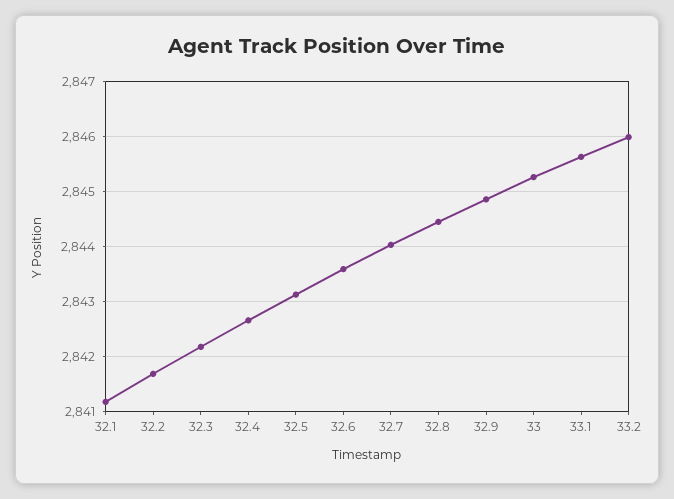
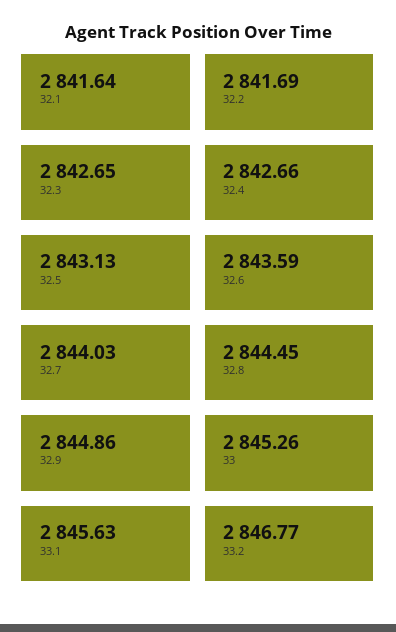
  {
-   "32.1": 2841.2,
+   "32.1": 2841.64,
    "32.2": 2841.69,
-   "32.3": 2842.2,
+   "32.3": 2842.65,
    "32.4": 2842.66,
    "32.5": 2843.13,
    "32.6": 2843.59,
    "32.7": 2844.03,
    "32.8": 2844.45,
    "32.9": 2844.86,
    "33": 2845.26,
    "33.1": 2845.63,
-   "33.2": 2846
+   "33.2": 2846.77
  }

